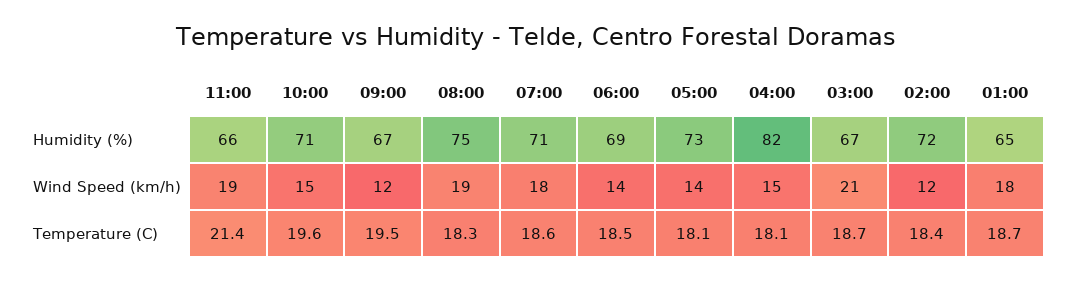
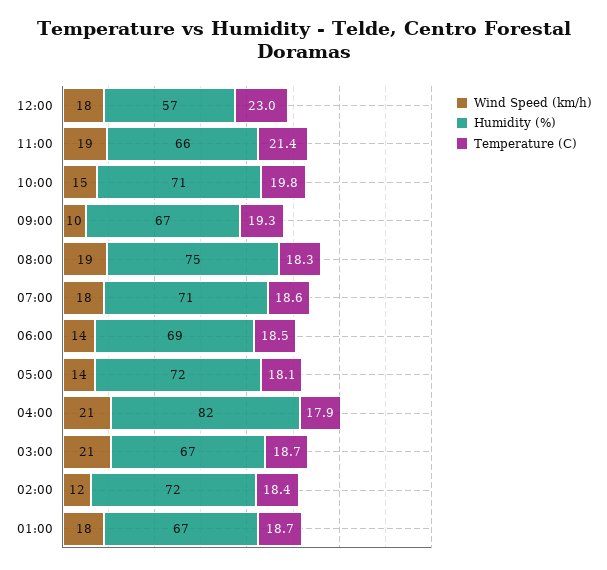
  {
    "Humidity (%)": {
      "11:00": 66,
      "10:00": 71,
      "09:00": 67,
      "08:00": 75,
      "07:00": 71,
      "06:00": 69,
-     "05:00": 73,
+     "05:00": 72,
      "04:00": 82,
      "03:00": 67,
      "02:00": 72,
-     "01:00": 65
+     "01:00": 67,
+     "12:00": 57
    },
    "Wind Speed (km/h)": {
      "11:00": 19,
      "10:00": 15,
-     "09:00": 12,
+     "09:00": 10,
      "08:00": 19,
      "07:00": 18,
      "06:00": 14,
      "05:00": 14,
-     "04:00": 15,
+     "04:00": 21,
      "03:00": 21,
      "02:00": 12,
-     "01:00": 18
+     "01:00": 18,
+     "12:00": 18
    },
    "Temperature (C)": {
      "11:00": 21.4,
-     "10:00": 19.6,
+     "10:00": 19.8,
-     "09:00": 19.5,
+     "09:00": 19.3,
      "08:00": 18.3,
      "07:00": 18.6,
      "06:00": 18.5,
      "05:00": 18.1,
-     "04:00": 18.1,
+     "04:00": 17.9,
      "03:00": 18.7,
      "02:00": 18.4,
-     "01:00": 18.7
+     "01:00": 18.7,
+     "12:00": 23
    }
  }

